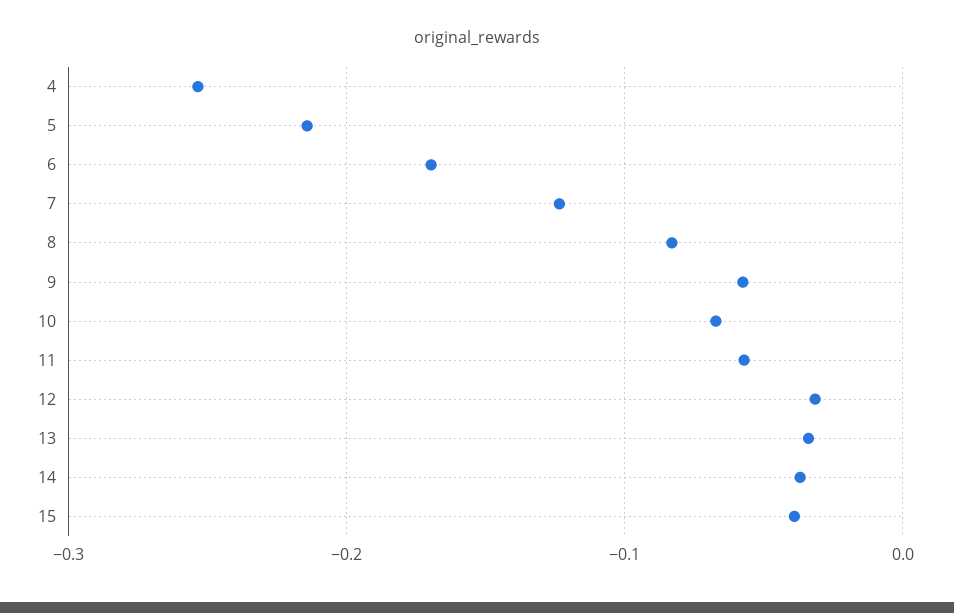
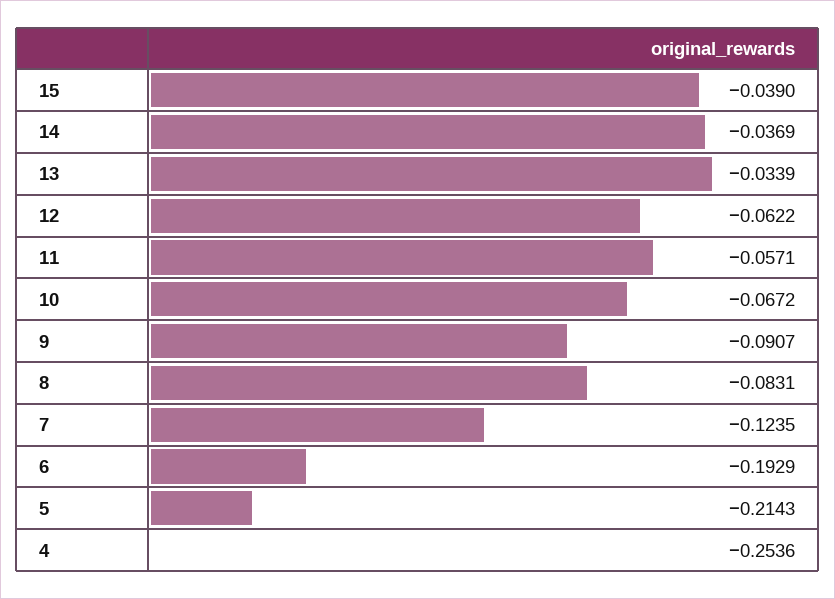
  {
    "4": -0.2536,
    "5": -0.2143,
-   "6": -0.17,
+   "6": -0.1929,
    "7": -0.1235,
    "8": -0.0831,
-   "9": -0.06,
+   "9": -0.0907,
    "10": -0.0672,
    "11": -0.0571,
-   "12": -0.03,
+   "12": -0.0622,
    "13": -0.0339,
    "14": -0.0369,
    "15": -0.039
  }

